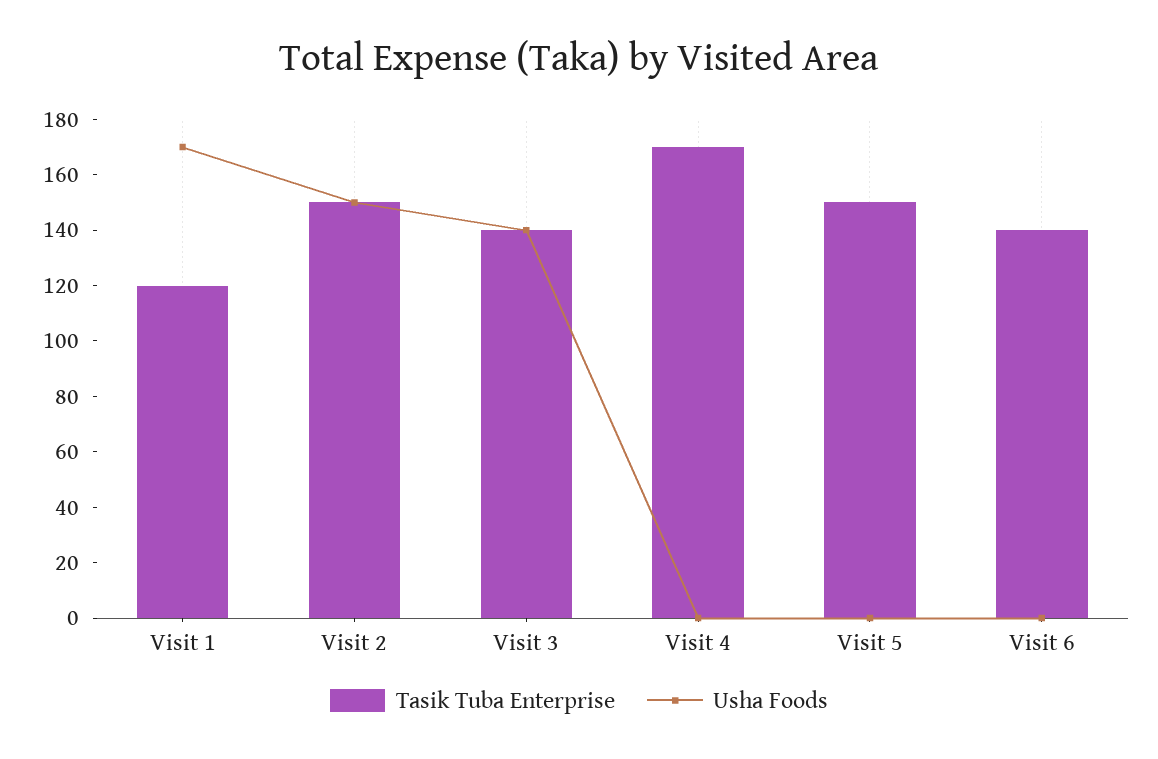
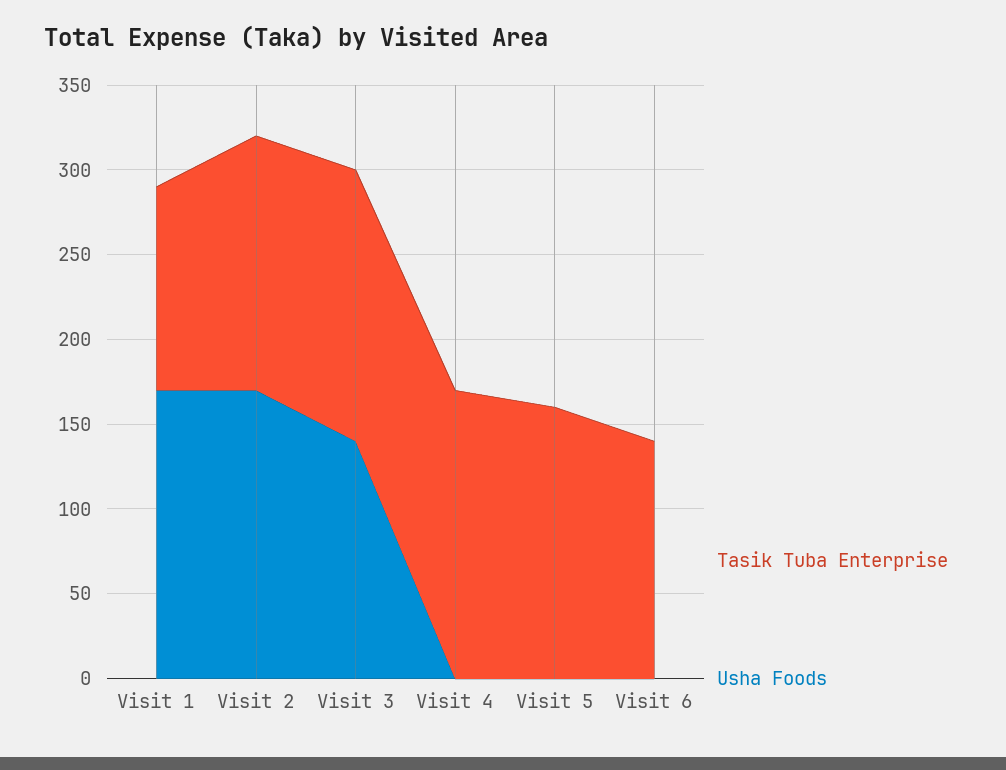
  {
    "Tasik Tuba Enterprise": {
      "Visit 1": 120,
      "Visit 2": 150,
-     "Visit 3": 140,
+     "Visit 3": 160,
      "Visit 4": 170,
-     "Visit 5": 150,
+     "Visit 5": 160,
      "Visit 6": 140
    },
    "Usha Foods": {
      "Visit 1": 170,
-     "Visit 2": 150,
+     "Visit 2": 170,
      "Visit 3": 140,
      "Visit 4": 0,
      "Visit 5": 0,
      "Visit 6": 0
    }
  }

